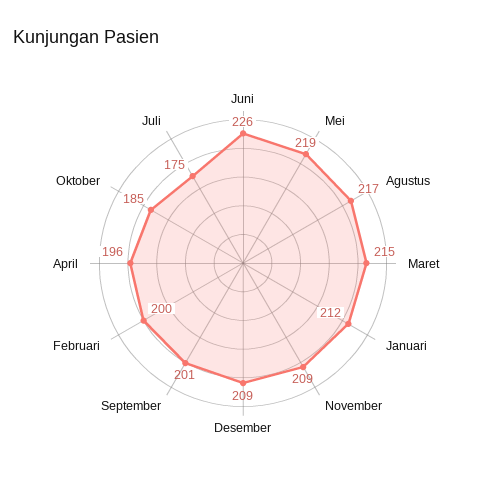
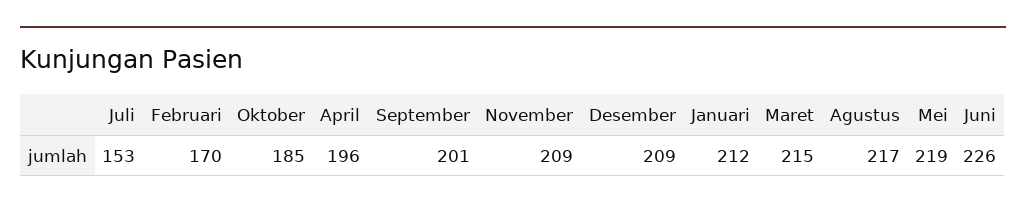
  {
    "Juni": 226,
    "Mei": 219,
    "Agustus": 217,
    "Maret": 215,
    "Januari": 212,
    "November": 209,
    "Desember": 209,
    "September": 201,
-   "Februari": 200,
+   "Februari": 170,
    "April": 196,
    "Oktober": 185,
-   "Juli": 175
+   "Juli": 153
  }

